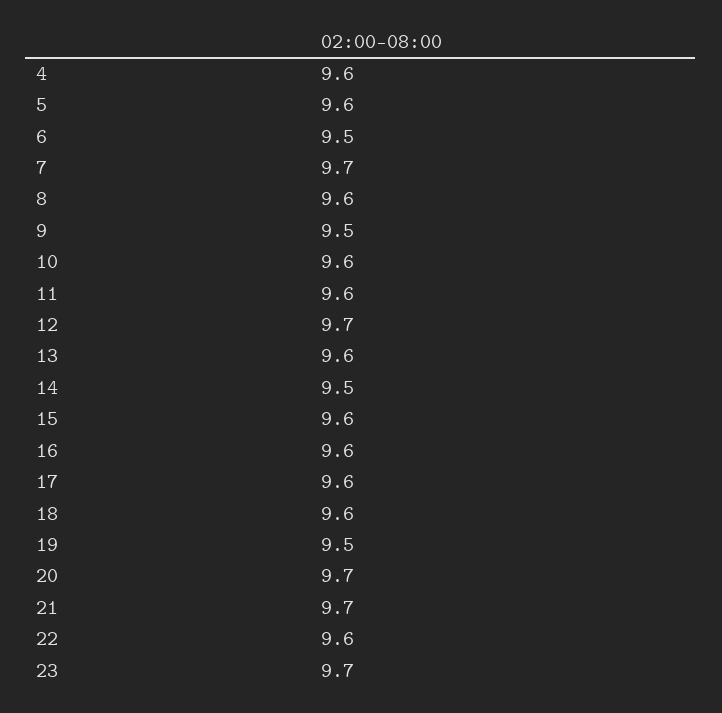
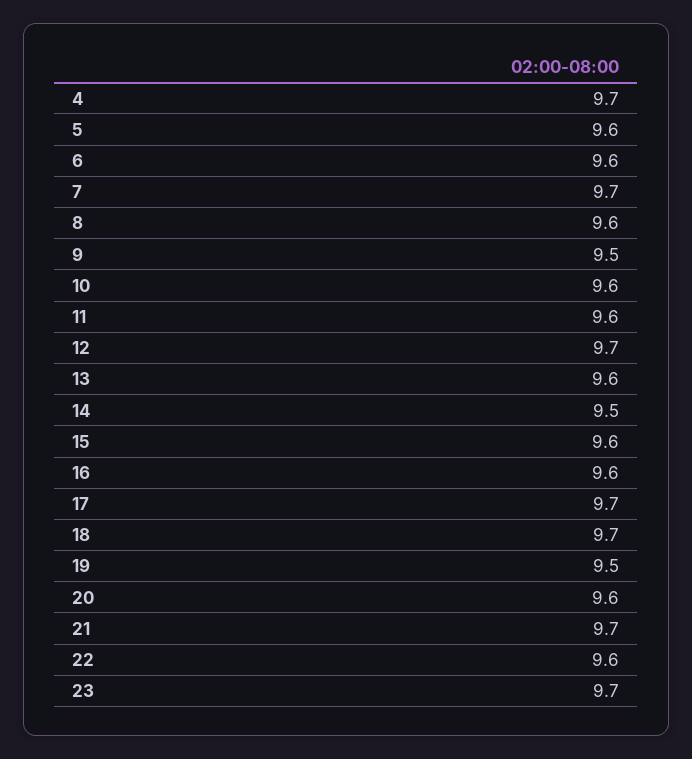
  {
-   "4": 9.6,
+   "4": 9.7,
    "5": 9.6,
-   "6": 9.5,
+   "6": 9.6,
    "7": 9.7,
    "8": 9.6,
    "9": 9.5,
    "10": 9.6,
    "11": 9.6,
    "12": 9.7,
    "13": 9.6,
    "14": 9.5,
    "15": 9.6,
    "16": 9.6,
-   "17": 9.6,
+   "17": 9.7,
-   "18": 9.6,
+   "18": 9.7,
    "19": 9.5,
-   "20": 9.7,
+   "20": 9.6,
    "21": 9.7,
    "22": 9.6,
    "23": 9.7
  }

